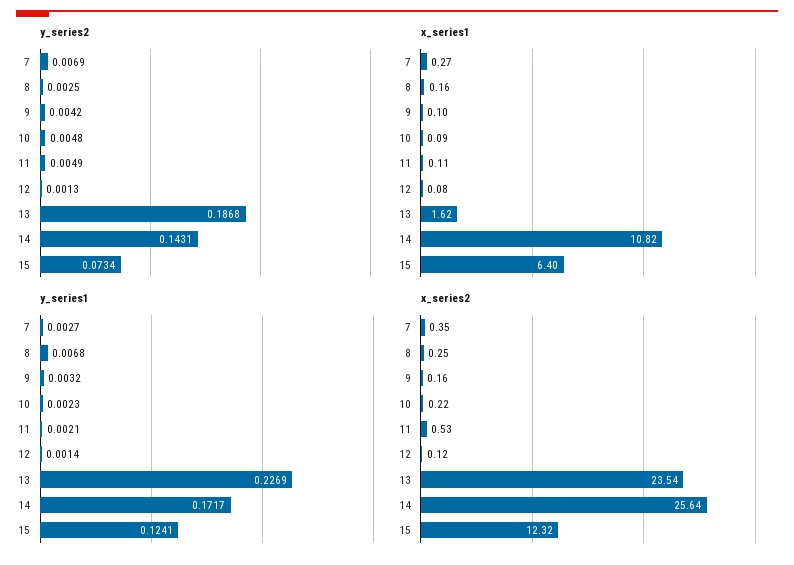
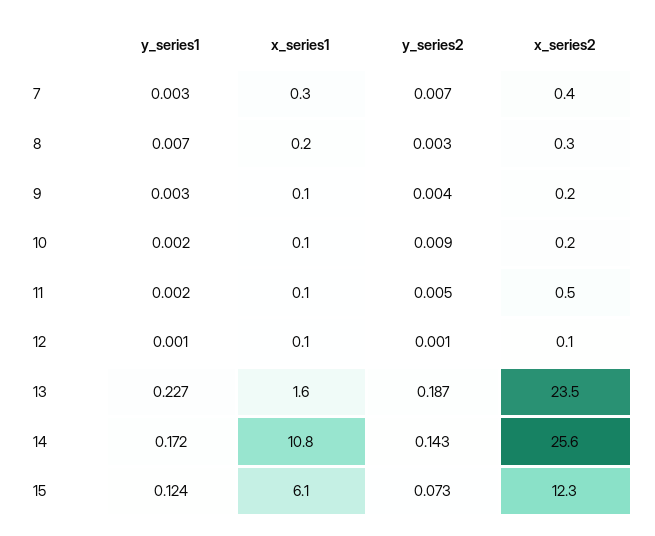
  {
    "y_series2": {
      "7": 0.0069,
      "8": 0.0025,
      "9": 0.0042,
-     "10": 0.0048,
+     "10": 0.009,
      "11": 0.0049,
      "12": 0.0013,
      "13": 0.1868,
      "14": 0.1431,
      "15": 0.0734
    },
    "x_series1": {
      "7": 0.27,
      "8": 0.16,
      "9": 0.1,
      "10": 0.09,
      "11": 0.11,
      "12": 0.08,
      "13": 1.62,
      "14": 10.82,
-     "15": 6.4
+     "15": 6.1
    },
    "y_series1": {
      "7": 0.0027,
      "8": 0.0068,
      "9": 0.0032,
      "10": 0.0023,
      "11": 0.0021,
      "12": 0.0014,
      "13": 0.2269,
      "14": 0.1717,
      "15": 0.1241
    },
    "x_series2": {
      "7": 0.35,
      "8": 0.25,
      "9": 0.16,
      "10": 0.22,
      "11": 0.53,
      "12": 0.12,
      "13": 23.54,
      "14": 25.64,
      "15": 12.32
    }
  }

